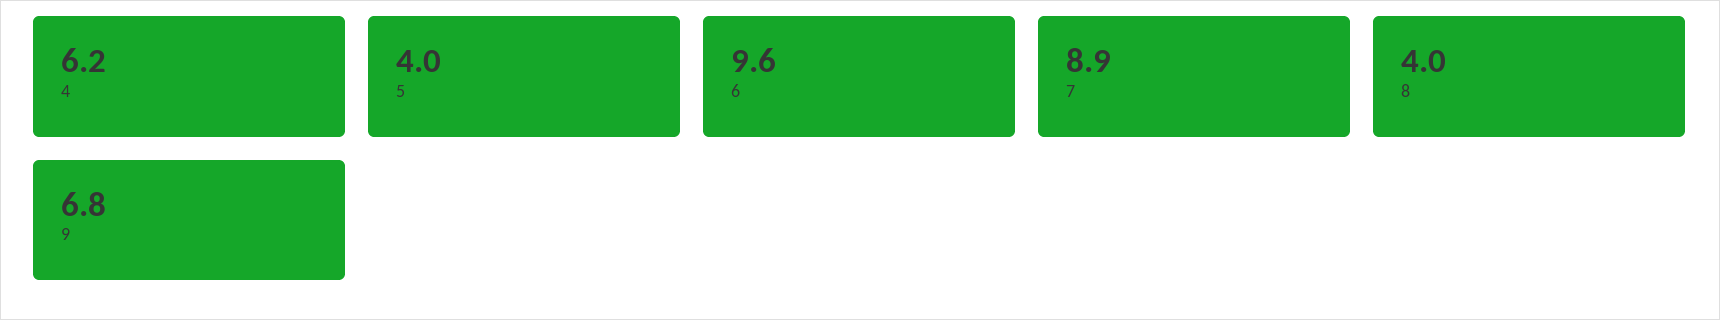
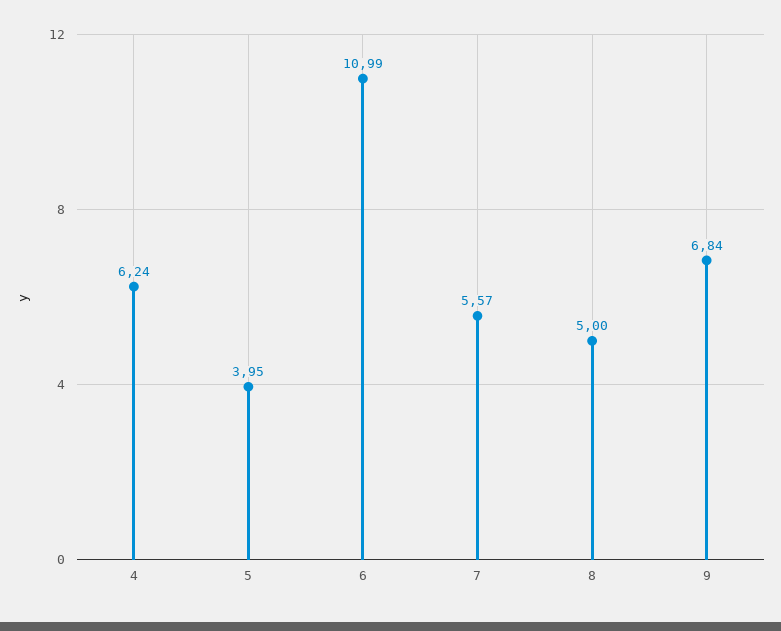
  {
    "4": 6.24,
    "5": 3.95,
-   "6": 9.6,
+   "6": 10.99,
-   "7": 8.9,
+   "7": 5.57,
-   "8": 4,
+   "8": 5,
    "9": 6.84
  }

